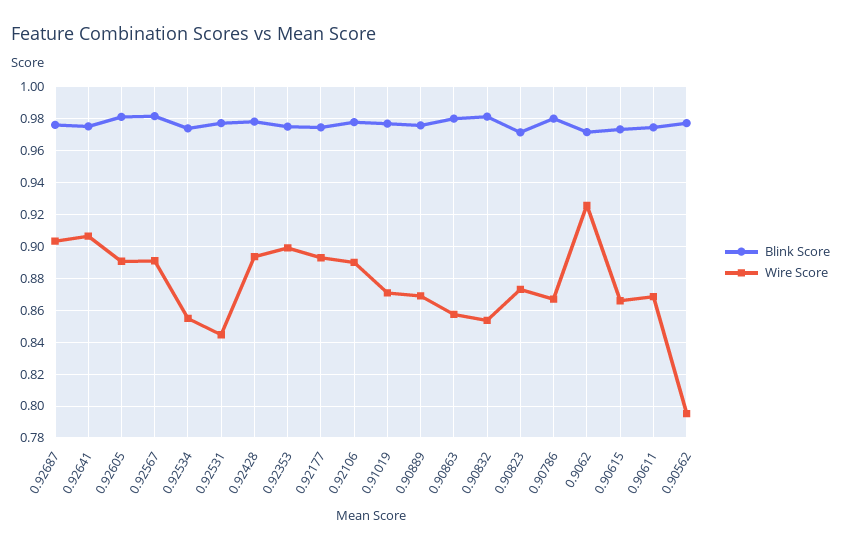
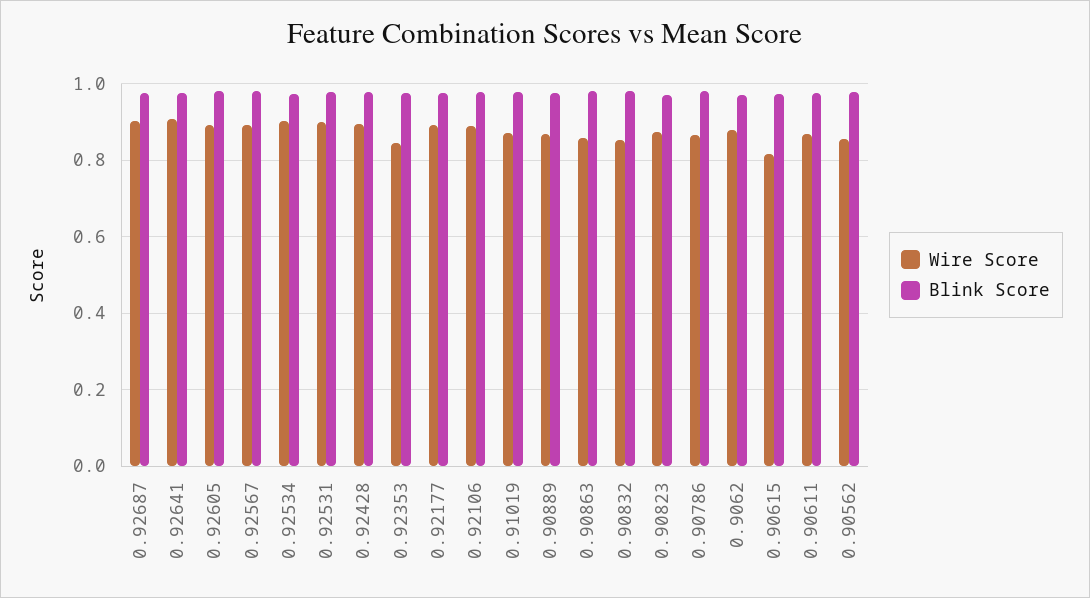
  {
    "Blink Score": {
      "0.92687": 0.975,
      "0.92641": 0.975,
      "0.92605": 0.98,
      "0.92567": 0.98,
      "0.92534": 0.975,
      "0.92531": 0.975,
      "0.92428": 0.98,
      "0.92353": 0.975,
      "0.92177": 0.975,
      "0.92106": 0.98,
      "0.91019": 0.975,
      "0.90889": 0.975,
      "0.90863": 0.98,
      "0.90832": 0.98,
      "0.90823": 0.97,
      "0.90786": 0.98,
      "0.9062": 0.97,
      "0.90615": 0.975,
      "0.90611": 0.975,
      "0.90562": 0.975
    },
    "Wire Score": {
      "0.92687": 0.905,
      "0.92641": 0.905,
      "0.92605": 0.89,
      "0.92567": 0.89,
-     "0.92534": 0.855,
+     "0.92534": 0.9,
-     "0.92531": 0.845,
+     "0.92531": 0.9,
      "0.92428": 0.895,
-     "0.92353": 0.9,
+     "0.92353": 0.84,
      "0.92177": 0.895,
      "0.92106": 0.89,
      "0.91019": 0.87,
      "0.90889": 0.87,
      "0.90863": 0.855,
      "0.90832": 0.855,
      "0.90823": 0.875,
      "0.90786": 0.865,
-     "0.9062": 0.925,
+     "0.9062": 0.88,
-     "0.90615": 0.865,
+     "0.90615": 0.82,
      "0.90611": 0.87,
-     "0.90562": 0.795
+     "0.90562": 0.86
    }
  }

